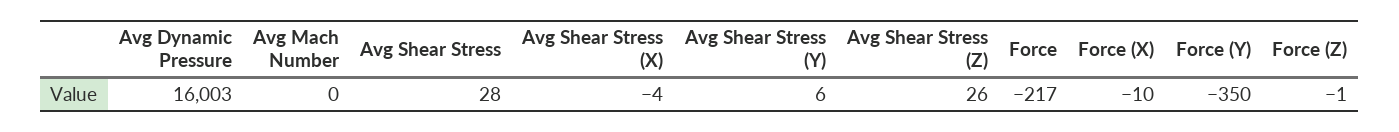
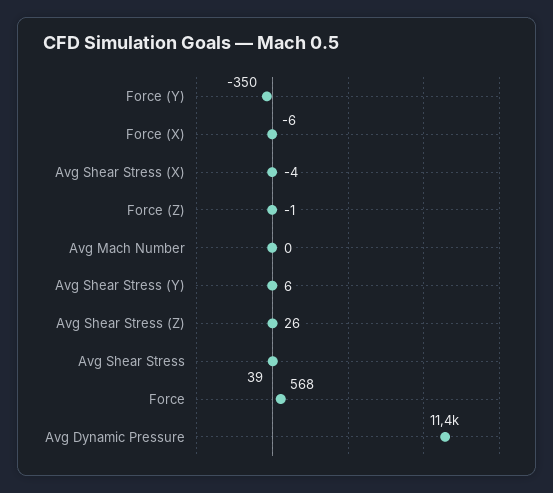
  {
-   "Avg Dynamic Pressure": 16003,
+   "Avg Dynamic Pressure": 11400,
    "Avg Mach Number": 0,
-   "Avg Shear Stress": 28,
+   "Avg Shear Stress": 39,
    "Avg Shear Stress (X)": -4,
    "Avg Shear Stress (Y)": 6,
    "Avg Shear Stress (Z)": 26,
-   "Force": -217,
+   "Force": 568,
-   "Force (X)": -10,
+   "Force (X)": -6,
    "Force (Y)": -350,
    "Force (Z)": -1
  }

